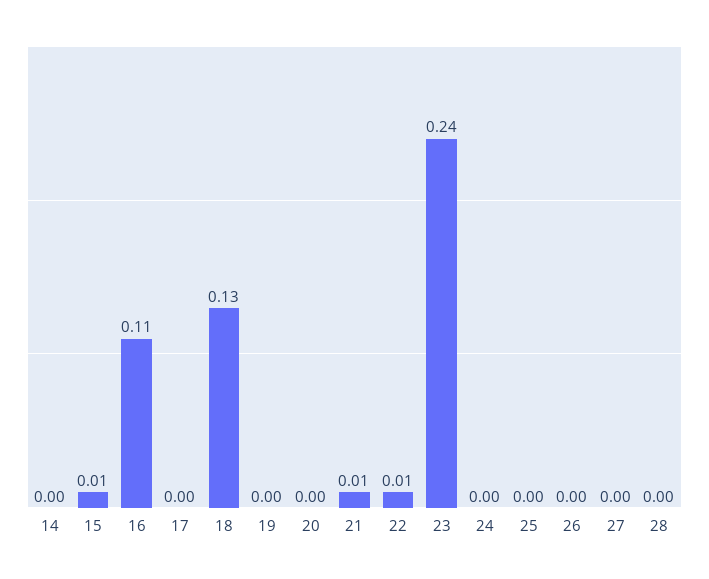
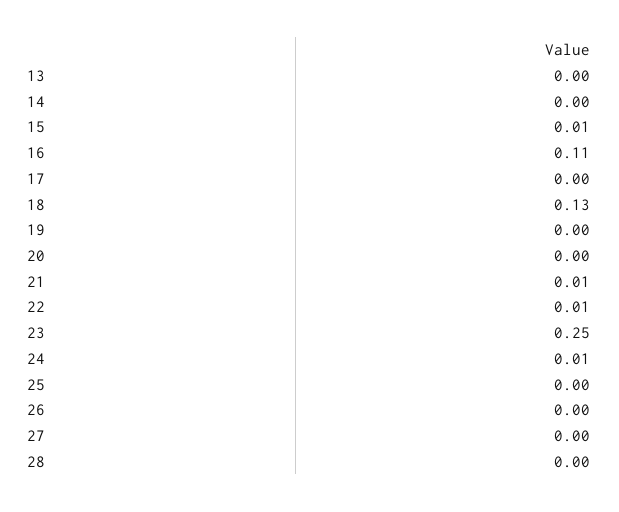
  {
    "14": 0,
    "15": 0.01,
    "16": 0.11,
    "17": 0,
    "18": 0.13,
    "19": 0,
    "20": 0,
    "21": 0.01,
    "22": 0.01,
-   "23": 0.24,
+   "23": 0.25,
-   "24": 0,
+   "24": 0.01,
    "25": 0,
    "26": 0,
    "27": 0,
-   "28": 0
+   "28": 0,
+   "13": 0
  }

